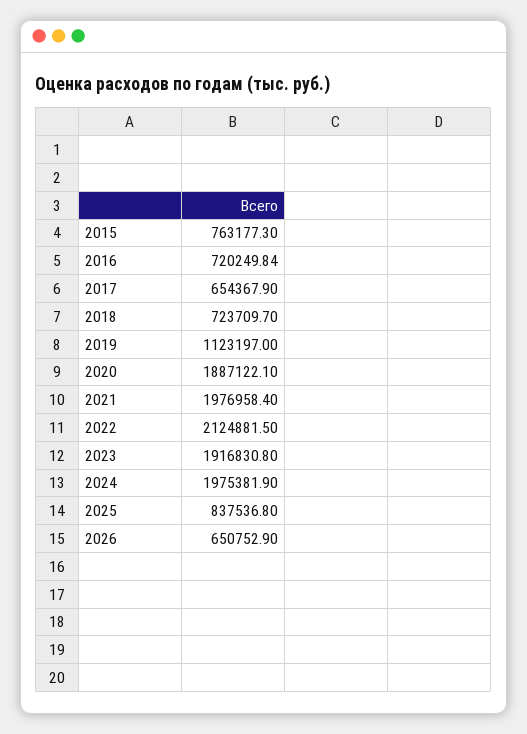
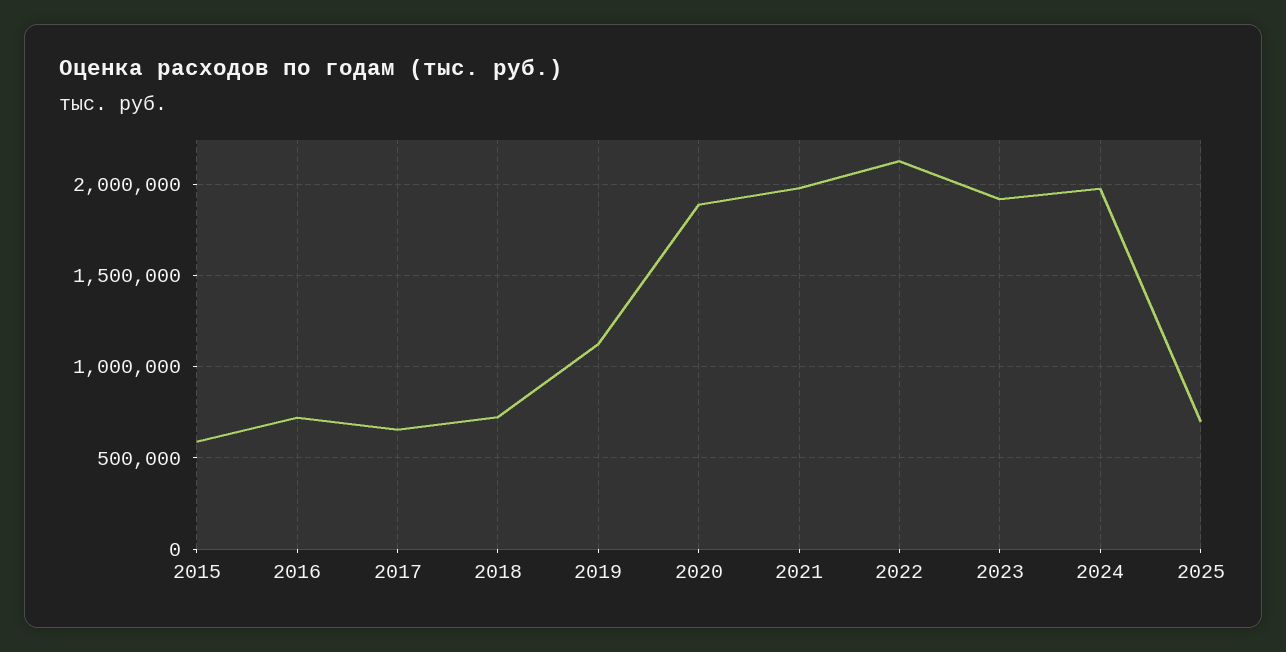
  {
-   "2015": 763177.3,
+   "2015": 600000,
    "2016": 720249.84,
    "2017": 654367.9,
    "2018": 723709.7,
    "2019": 1123197,
    "2020": 1887122.1,
    "2021": 1976958.4,
    "2022": 2124881.5,
    "2023": 1916830.8,
    "2024": 1975381.9,
-   "2025": 837536.8,
+   "2025": 700000
-   "2026": 650752.9
  }

